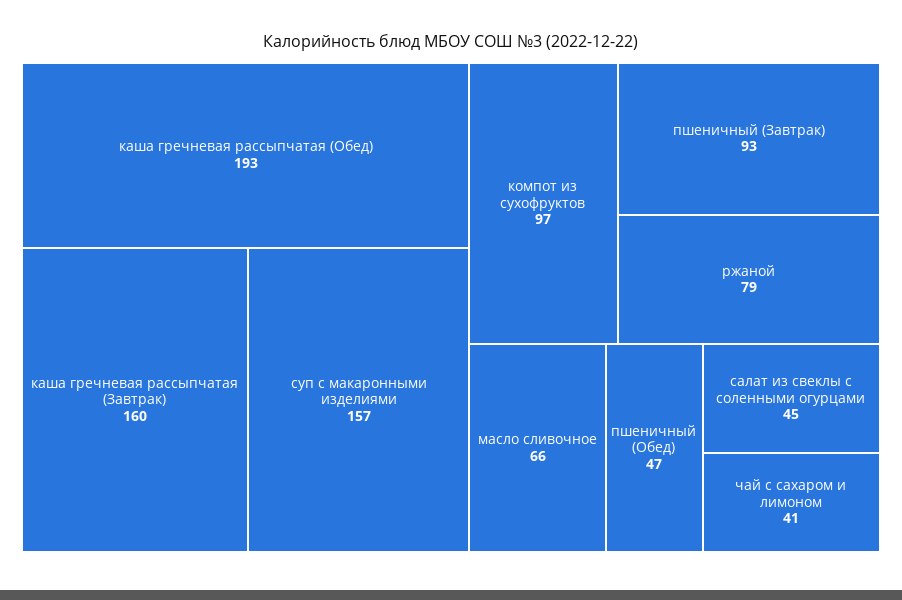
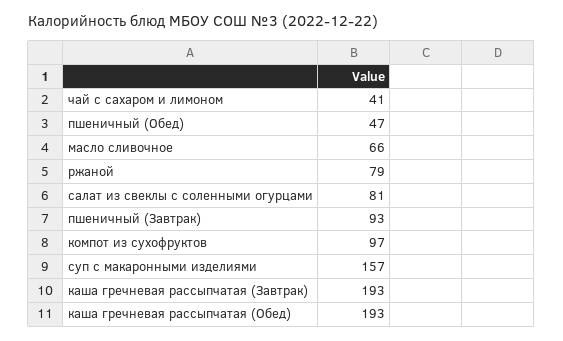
  {
    "каша гречневая рассыпчатая (Обед)": 193,
-   "каша гречневая рассыпчатая (Завтрак)": 160,
+   "каша гречневая рассыпчатая (Завтрак)": 193,
    "суп с макаронными изделиями": 157,
    "компот из сухофруктов": 97,
    "пшеничный (Завтрак)": 93,
    "ржаной": 79,
    "масло сливочное": 66,
    "пшеничный (Обед)": 47,
-   "салат из свеклы с соленными огурцами": 45,
+   "салат из свеклы с соленными огурцами": 81,
    "чай с сахаром и лимоном": 41
  }

